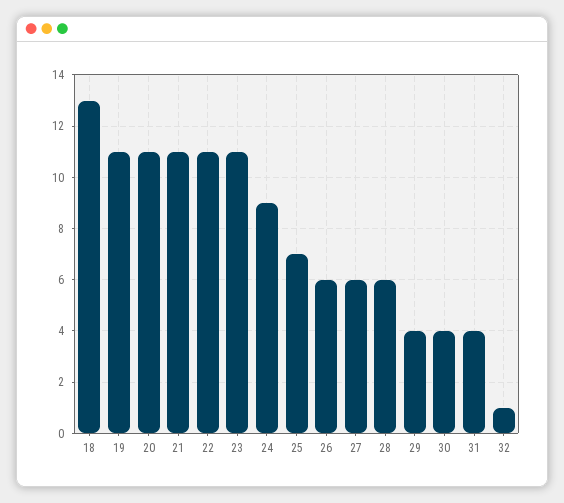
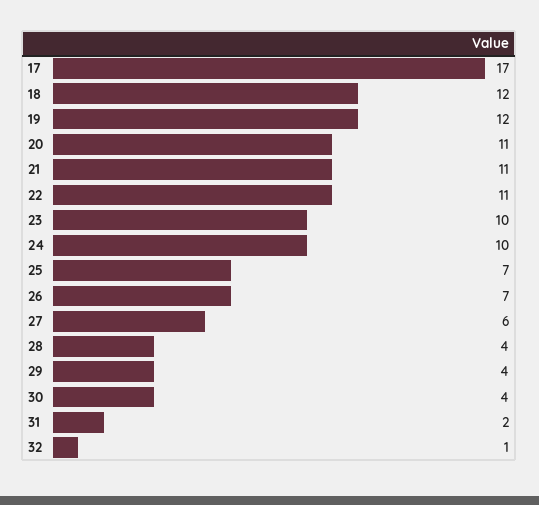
  {
-   "18": 13,
+   "18": 12,
-   "19": 11,
+   "19": 12,
    "20": 11,
    "21": 11,
    "22": 11,
-   "23": 11,
+   "23": 10,
-   "24": 9,
+   "24": 10,
    "25": 7,
-   "26": 6,
+   "26": 7,
    "27": 6,
-   "28": 6,
+   "28": 4,
    "29": 4,
    "30": 4,
-   "31": 4,
+   "31": 2,
-   "32": 1
+   "32": 1,
+   "17": 17
  }

